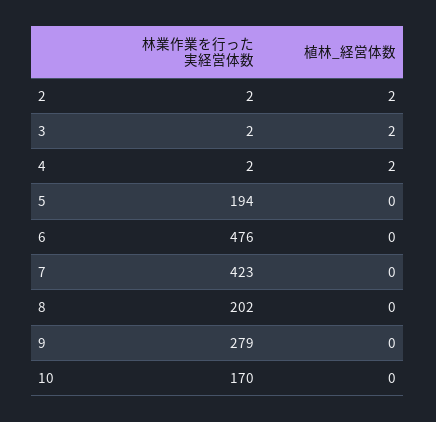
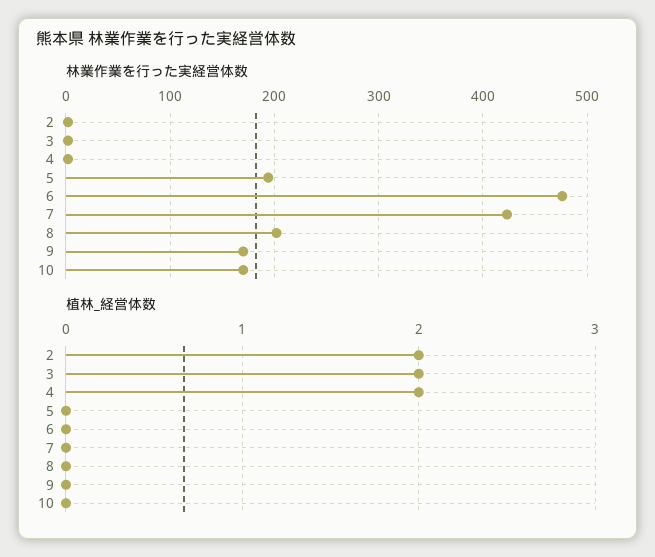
  {
    "林業作業を行った実経営体数": {
      "2": 2,
      "3": 2,
      "4": 2,
      "5": 194,
      "6": 476,
      "7": 423,
      "8": 202,
-     "9": 279,
+     "9": 170,
      "10": 170
    },
    "植林_経営体数": {
      "2": 2,
      "3": 2,
      "4": 2,
      "5": 0,
      "6": 0,
      "7": 0,
      "8": 0,
      "9": 0,
      "10": 0
    }
  }

